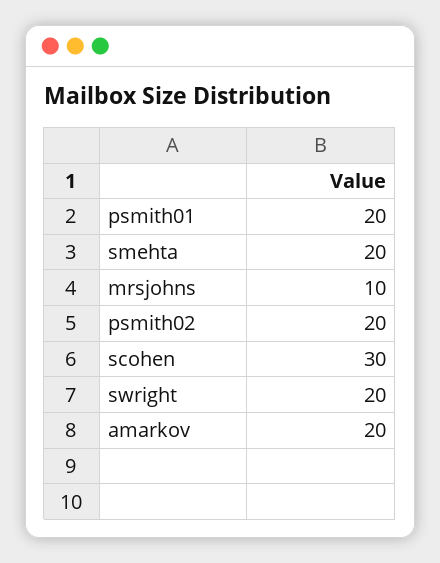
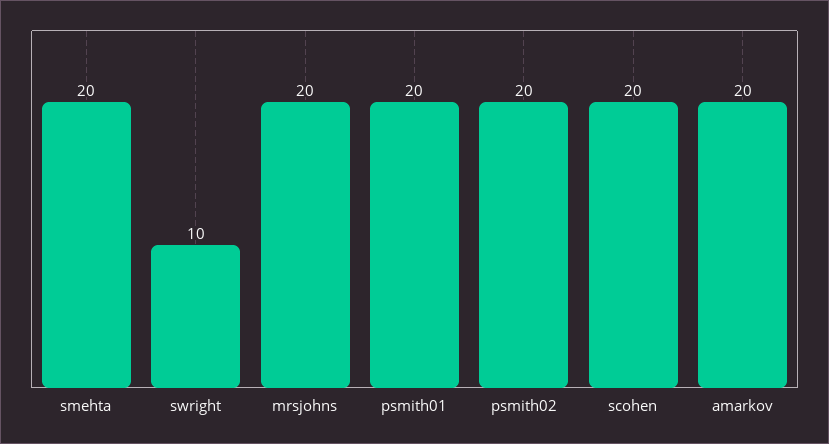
  {
    "psmith01": 20,
    "smehta": 20,
-   "mrsjohns": 10,
+   "mrsjohns": 20,
    "psmith02": 20,
-   "scohen": 30,
+   "scohen": 20,
-   "swright": 20,
+   "swright": 10,
    "amarkov": 20
  }

